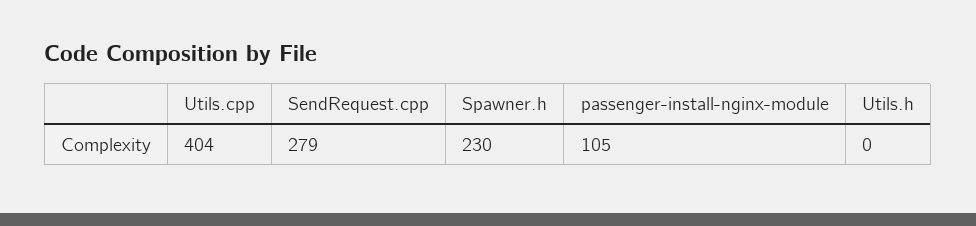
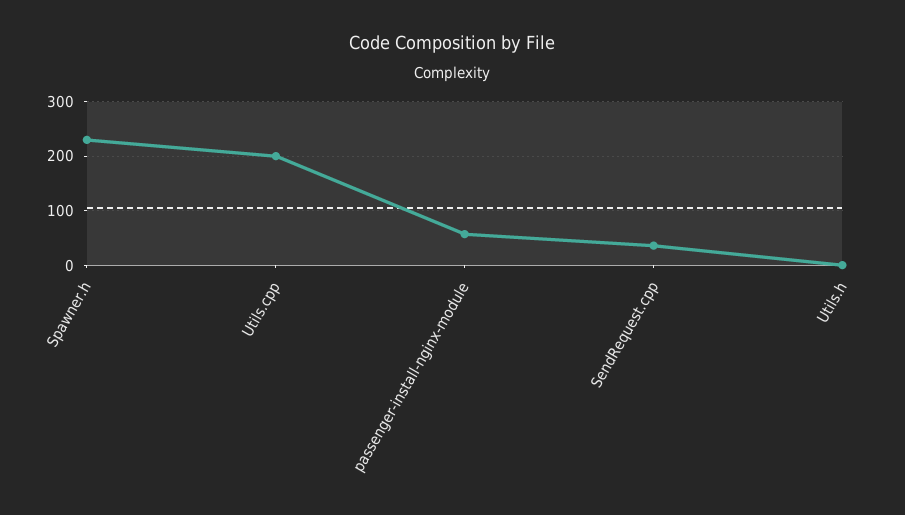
  {
-   "Utils.cpp": 404,
+   "Utils.cpp": 200,
-   "SendRequest.cpp": 279,
+   "SendRequest.cpp": 40,
    "Spawner.h": 230,
-   "passenger-install-nginx-module": 105,
+   "passenger-install-nginx-module": 60,
    "Utils.h": 0
  }

